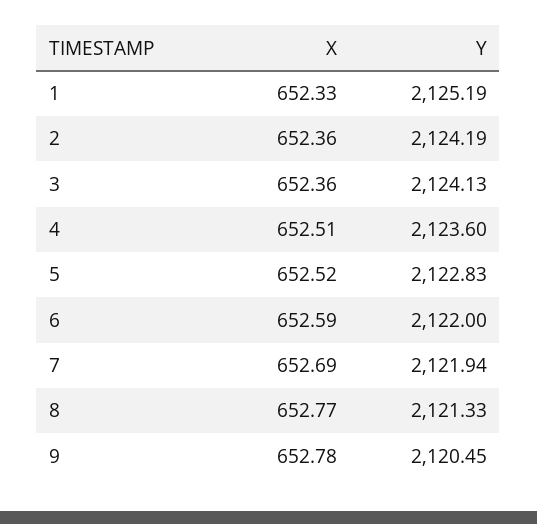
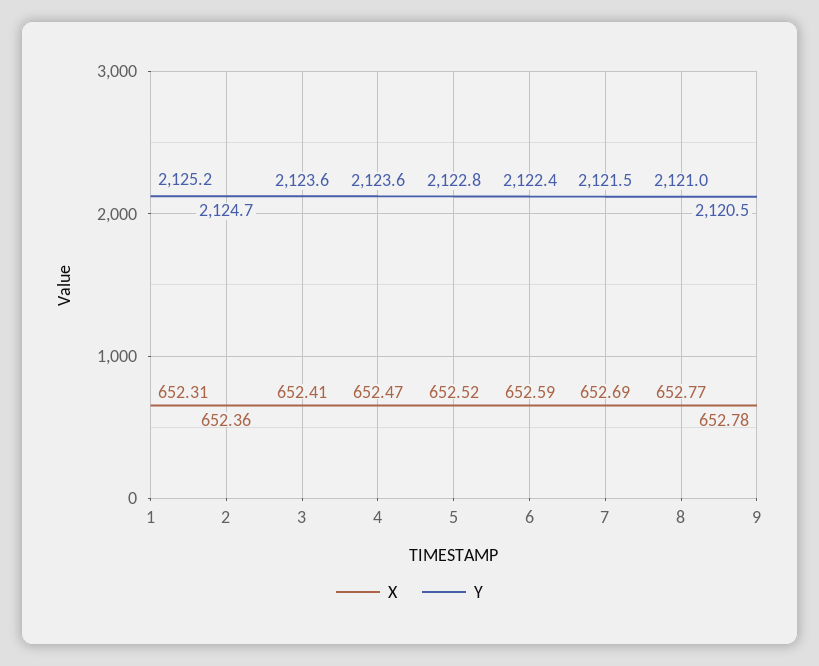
  {
    "X": {
-     "1": 652.33,
+     "1": 652.31,
      "2": 652.36,
-     "3": 652.36,
+     "3": 652.41,
-     "4": 652.51,
+     "4": 652.47,
      "5": 652.52,
      "6": 652.59,
      "7": 652.69,
      "8": 652.77,
      "9": 652.78
    },
    "Y": {
      "1": 2125.19,
-     "2": 2124.19,
+     "2": 2124.7,
-     "3": 2124.13,
+     "3": 2123.6,
      "4": 2123.6,
      "5": 2122.83,
-     "6": 2122,
+     "6": 2122.4,
-     "7": 2121.94,
+     "7": 2121.5,
-     "8": 2121.33,
+     "8": 2121,
      "9": 2120.45
    }
  }

